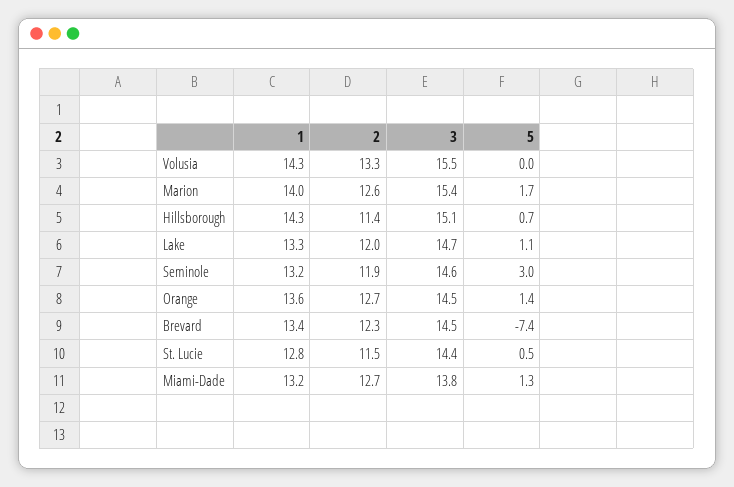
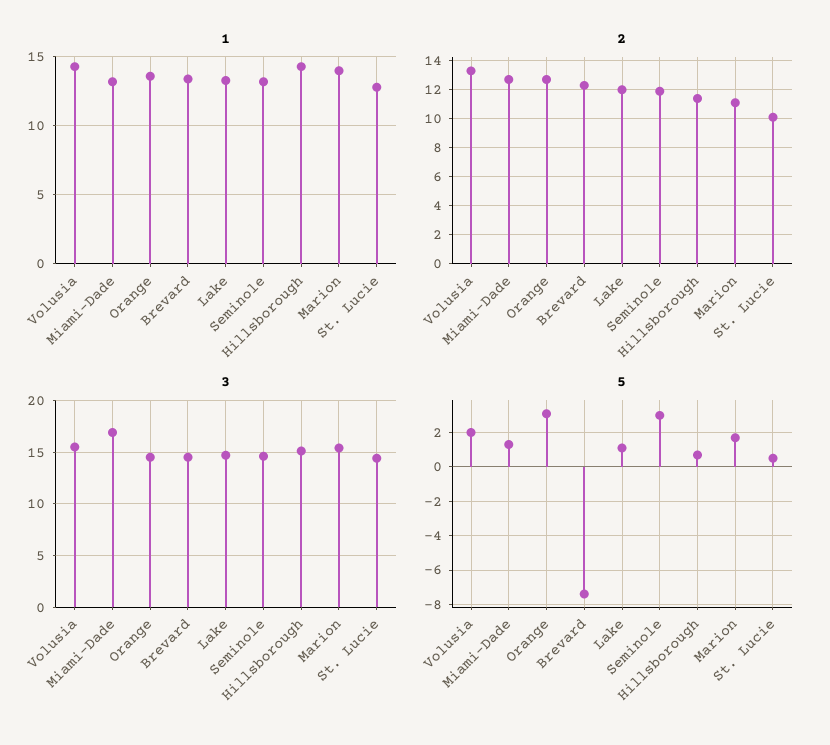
  {
    "1": {
      "Volusia": 14.3,
      "Marion": 14,
      "Hillsborough": 14.3,
      "Lake": 13.3,
      "Seminole": 13.2,
      "Orange": 13.6,
      "Brevard": 13.4,
      "St. Lucie": 12.8,
      "Miami-Dade": 13.2
    },
    "2": {
      "Volusia": 13.3,
-     "Marion": 12.6,
+     "Marion": 11,
      "Hillsborough": 11.4,
      "Lake": 12,
      "Seminole": 11.9,
      "Orange": 12.7,
      "Brevard": 12.3,
-     "St. Lucie": 11.5,
+     "St. Lucie": 10,
      "Miami-Dade": 12.7
    },
    "3": {
      "Volusia": 15.5,
      "Marion": 15.4,
      "Hillsborough": 15.1,
      "Lake": 14.7,
      "Seminole": 14.6,
      "Orange": 14.5,
      "Brevard": 14.5,
      "St. Lucie": 14.4,
-     "Miami-Dade": 13.8
+     "Miami-Dade": 17
    },
    "5": {
-     "Volusia": 0,
+     "Volusia": 2,
      "Marion": 1.7,
      "Hillsborough": 0.7,
      "Lake": 1.1,
      "Seminole": 3,
-     "Orange": 1.4,
+     "Orange": 3,
      "Brevard": -7.4,
      "St. Lucie": 0.5,
      "Miami-Dade": 1.3
    }
  }

